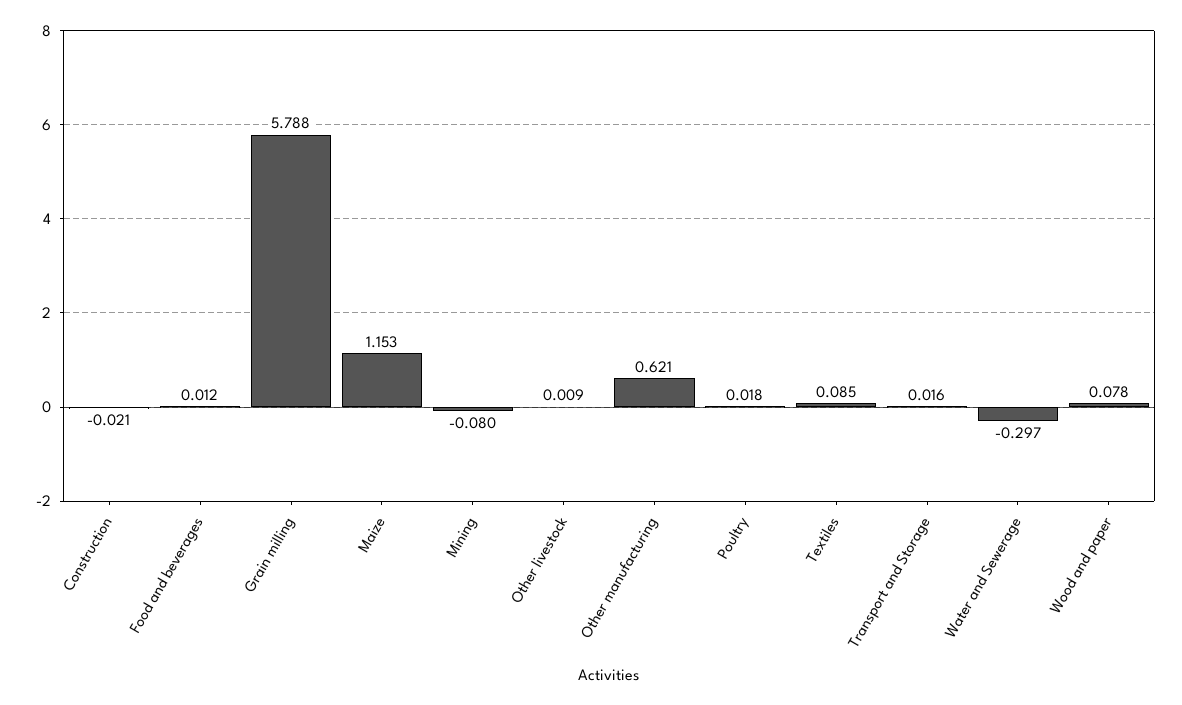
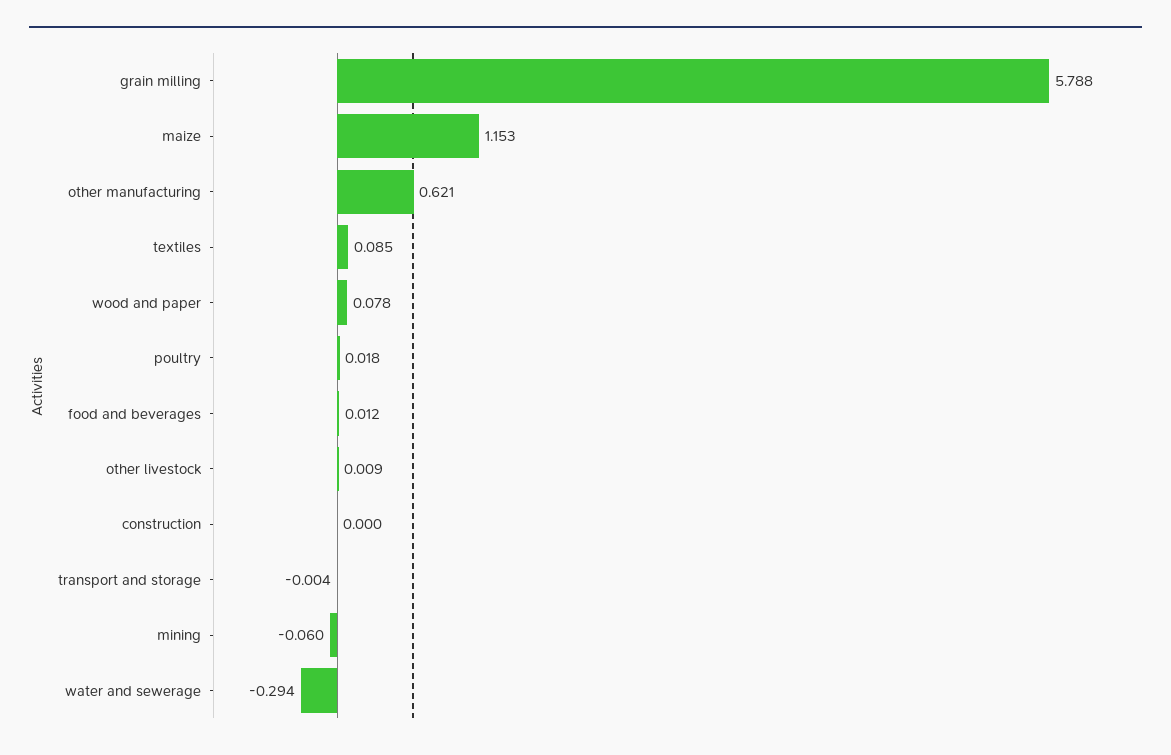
  {
-   "Construction": -0.021,
+   "Construction": 0,
    "Food and beverages": 0.012,
    "Grain milling": 5.788,
    "Maize": 1.153,
-   "Mining": -0.08,
+   "Mining": -0.06,
    "Other livestock": 0.009,
    "Other manufacturing": 0.621,
    "Poultry": 0.018,
    "Textiles": 0.085,
-   "Transport and Storage": 0.016,
+   "Transport and Storage": -0.004,
-   "Water and Sewerage": -0.297,
+   "Water and Sewerage": -0.294,
    "Wood and paper": 0.078
  }

